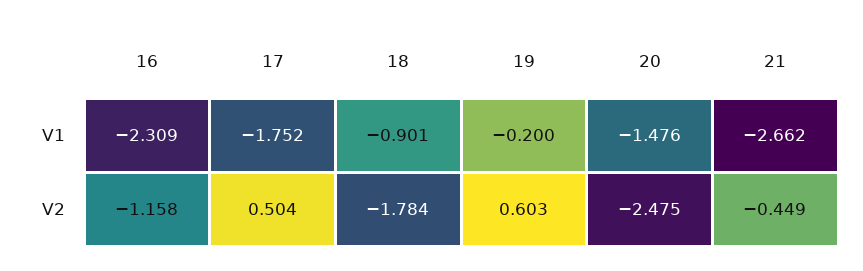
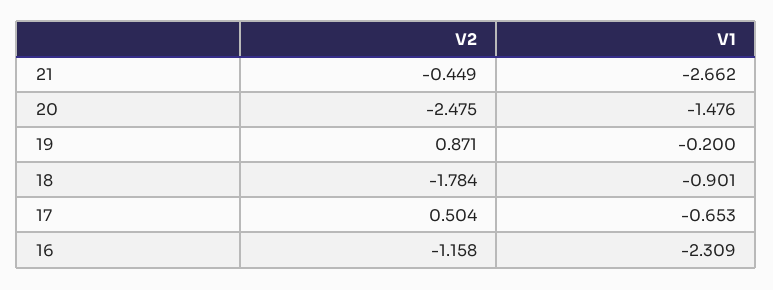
  {
    "16": {
      "V1": -2.309,
      "V2": -1.158
    },
    "17": {
-     "V1": -1.752,
+     "V1": -0.653,
      "V2": 0.504
    },
    "18": {
      "V1": -0.901,
      "V2": -1.784
    },
    "19": {
      "V1": -0.2,
-     "V2": 0.603
+     "V2": 0.871
    },
    "20": {
      "V1": -1.476,
      "V2": -2.475
    },
    "21": {
      "V1": -2.662,
      "V2": -0.449
    }
  }

